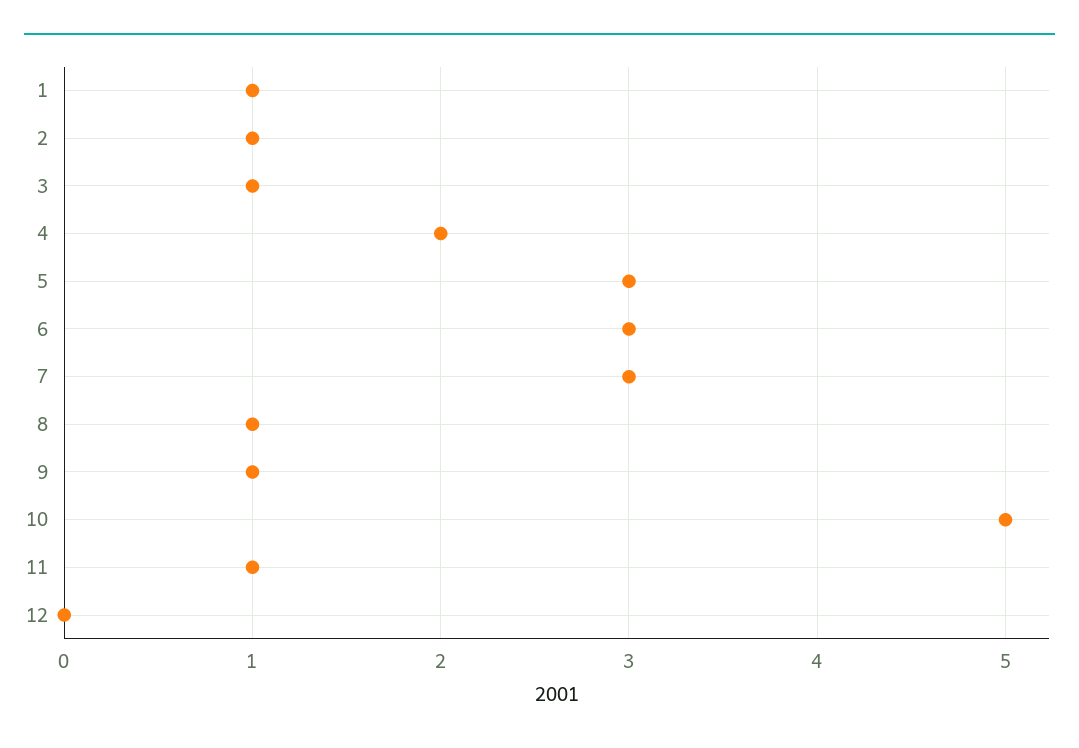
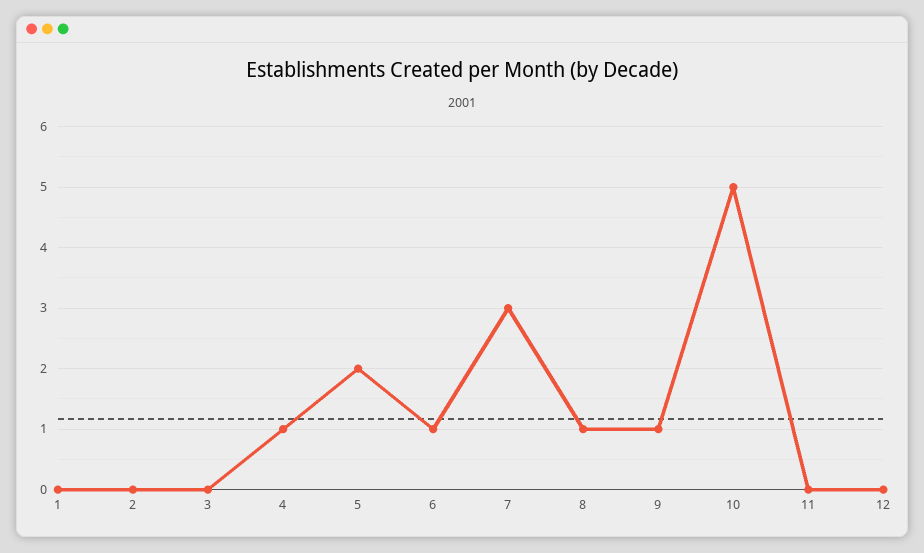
  {
-   "1": 1,
+   "1": 0,
-   "2": 1,
+   "2": 0,
-   "3": 1,
+   "3": 0,
-   "4": 2,
+   "4": 1,
-   "5": 3,
+   "5": 2,
-   "6": 3,
+   "6": 1,
    "7": 3,
    "8": 1,
    "9": 1,
    "10": 5,
-   "11": 1,
+   "11": 0,
    "12": 0
  }

